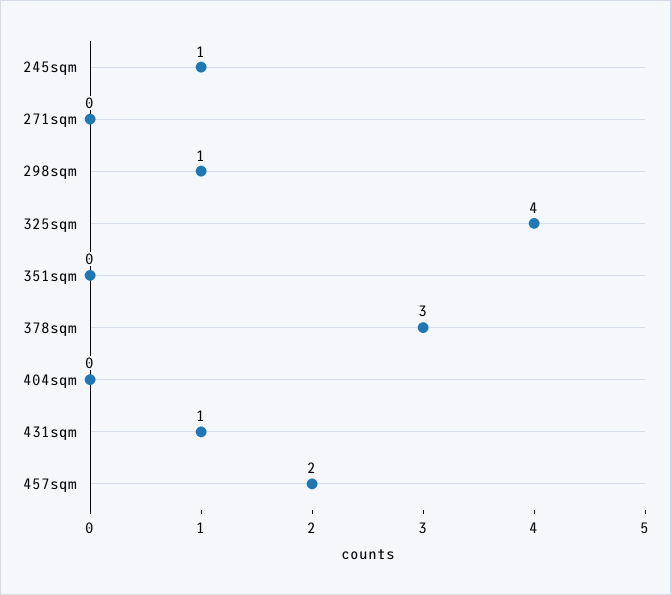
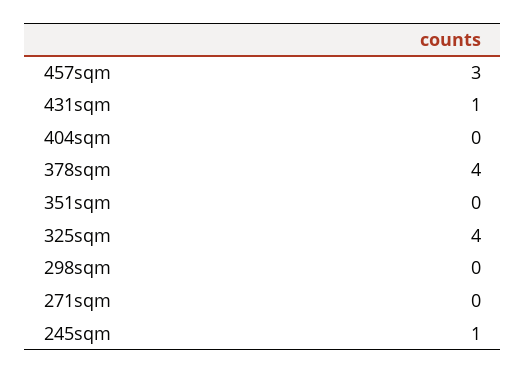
  {
    "245sqm": 1,
    "271sqm": 0,
-   "298sqm": 1,
+   "298sqm": 0,
    "325sqm": 4,
    "351sqm": 0,
-   "378sqm": 3,
+   "378sqm": 4,
    "404sqm": 0,
    "431sqm": 1,
-   "457sqm": 2
+   "457sqm": 3
  }

